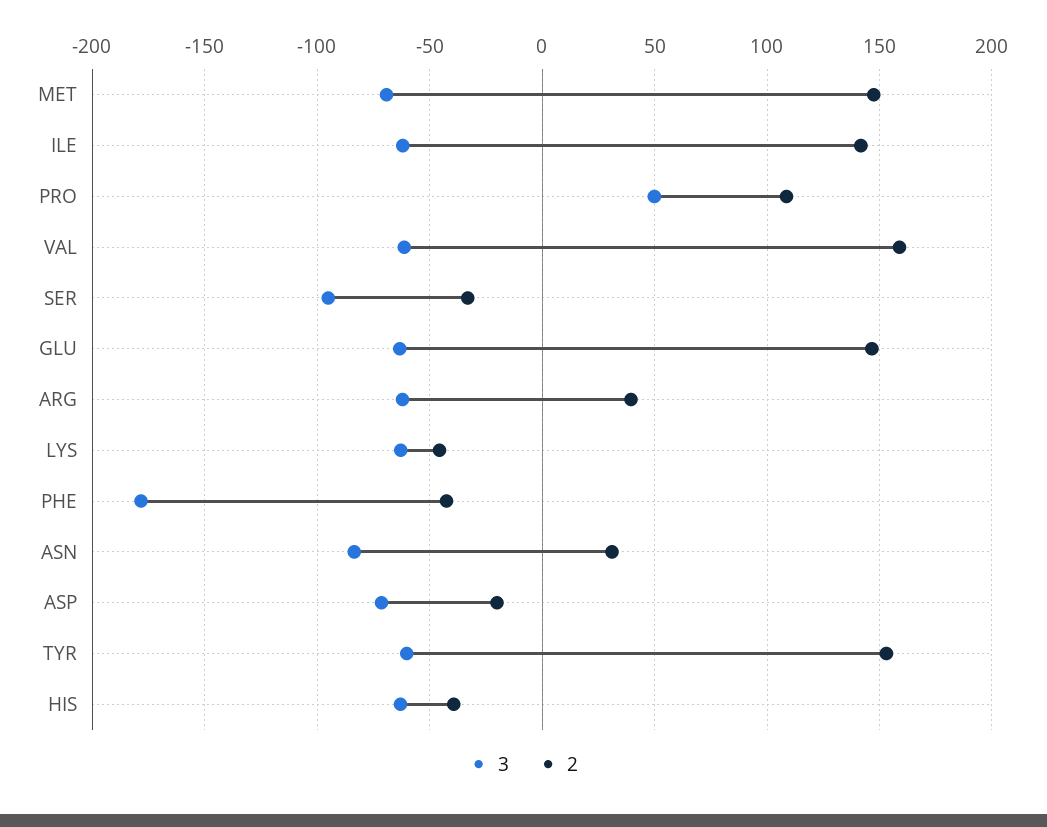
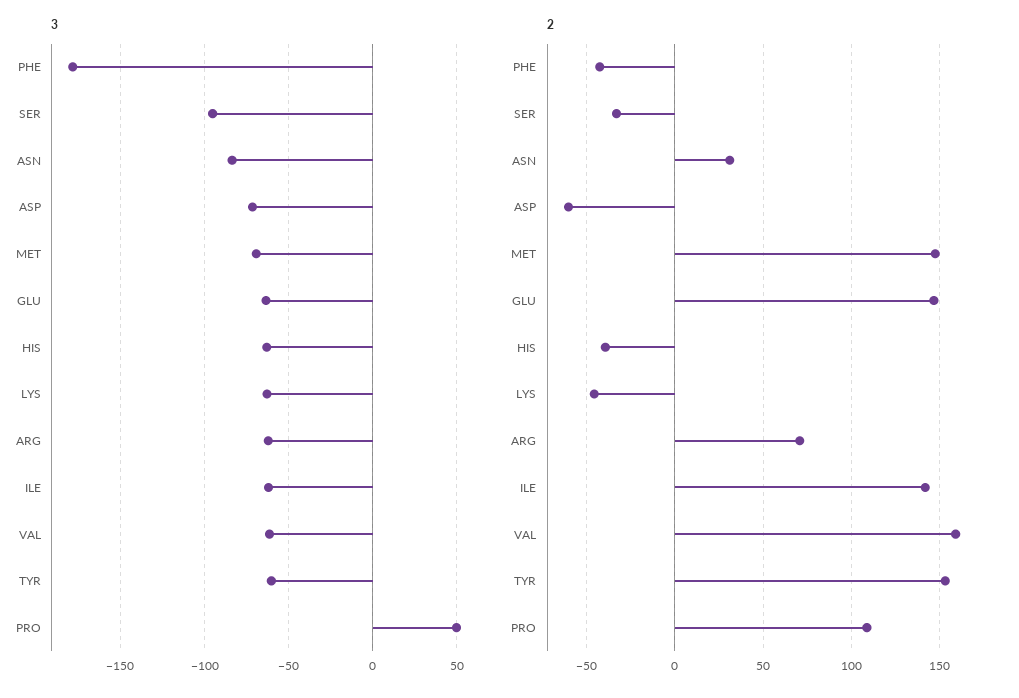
  {
    "3": {
      "MET": -70,
      "ILE": -60,
      "PRO": 50,
      "VAL": -60,
      "SER": -95,
      "GLU": -65,
      "ARG": -60,
      "LYS": -65,
      "PHE": -180,
      "ASN": -85,
      "ASP": -70,
      "TYR": -60,
      "HIS": -65
    },
    "2": {
      "MET": 145,
      "ILE": 140,
      "PRO": 110,
      "VAL": 160,
      "SER": -35,
      "GLU": 145,
-     "ARG": 40,
+     "ARG": 70,
      "LYS": -45,
      "PHE": -45,
      "ASN": 30,
-     "ASP": -20,
+     "ASP": -60,
      "TYR": 155,
      "HIS": -40
    }
  }

